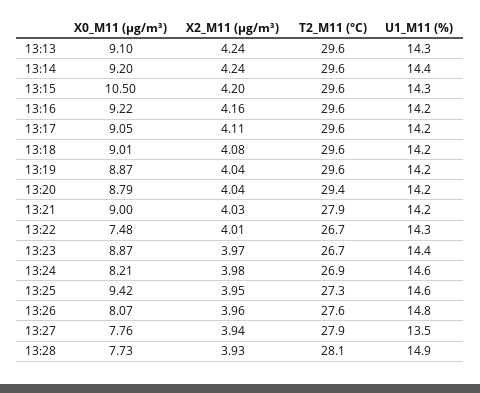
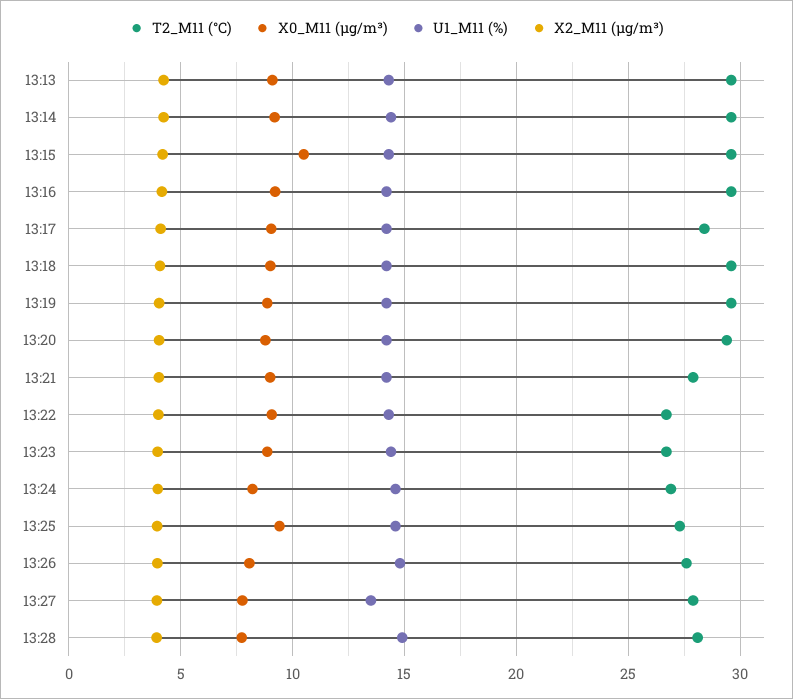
  {
    "X0_M11 (μg/m³)": {
      "13:13": 9.1,
      "13:14": 9.2,
      "13:15": 10.5,
      "13:16": 9.22,
      "13:17": 9.05,
      "13:18": 9.01,
      "13:19": 8.87,
      "13:20": 8.79,
      "13:21": 9,
-     "13:22": 7.48,
+     "13:22": 9,
      "13:23": 8.87,
      "13:24": 8.21,
      "13:25": 9.42,
      "13:26": 8.07,
      "13:27": 7.76,
      "13:28": 7.73
    },
    "X2_M11 (μg/m³)": {
      "13:13": 4.24,
      "13:14": 4.24,
      "13:15": 4.2,
      "13:16": 4.16,
      "13:17": 4.11,
      "13:18": 4.08,
      "13:19": 4.04,
      "13:20": 4.04,
      "13:21": 4.03,
      "13:22": 4.01,
      "13:23": 3.97,
      "13:24": 3.98,
      "13:25": 3.95,
      "13:26": 3.96,
      "13:27": 3.94,
      "13:28": 3.93
    },
    "T2_M11 (°C)": {
      "13:13": 29.6,
      "13:14": 29.6,
      "13:15": 29.6,
      "13:16": 29.6,
-     "13:17": 29.6,
+     "13:17": 28.5,
      "13:18": 29.6,
      "13:19": 29.6,
      "13:20": 29.4,
      "13:21": 27.9,
      "13:22": 26.7,
      "13:23": 26.7,
      "13:24": 26.9,
      "13:25": 27.3,
      "13:26": 27.6,
      "13:27": 27.9,
      "13:28": 28.1
    },
    "U1_M11 (%)": {
      "13:13": 14.3,
      "13:14": 14.4,
      "13:15": 14.3,
      "13:16": 14.2,
      "13:17": 14.2,
      "13:18": 14.2,
      "13:19": 14.2,
      "13:20": 14.2,
      "13:21": 14.2,
      "13:22": 14.3,
      "13:23": 14.4,
      "13:24": 14.6,
      "13:25": 14.6,
      "13:26": 14.8,
      "13:27": 13.5,
      "13:28": 14.9
    }
  }

